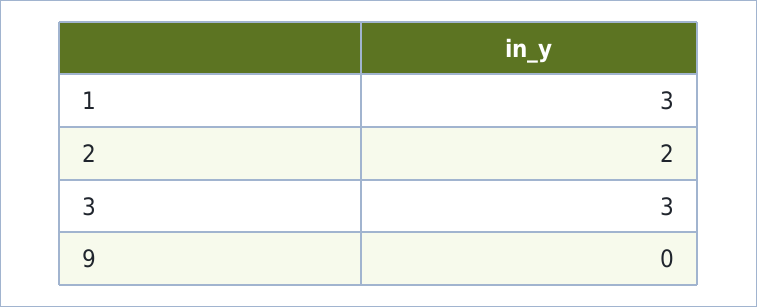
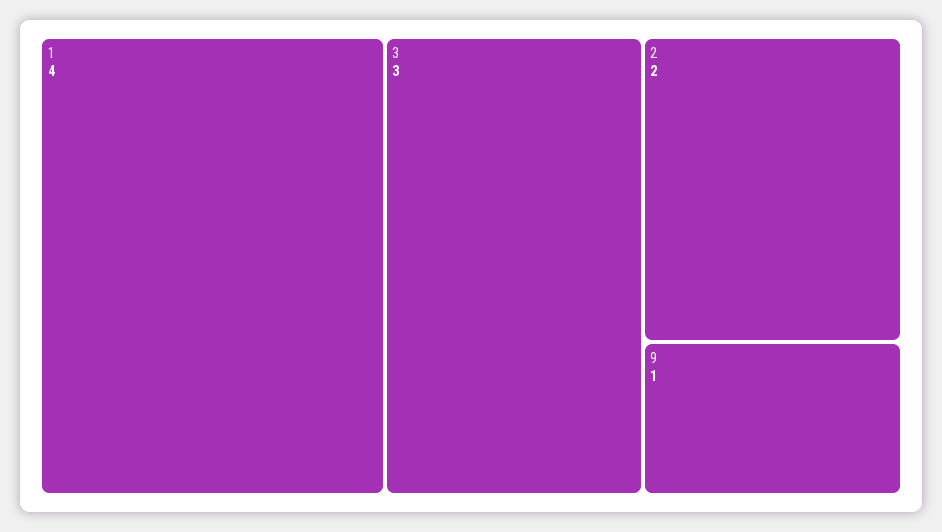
  {
-   "1": 3,
+   "1": 4,
    "2": 2,
    "3": 3,
-   "9": 0
+   "9": 1
  }

